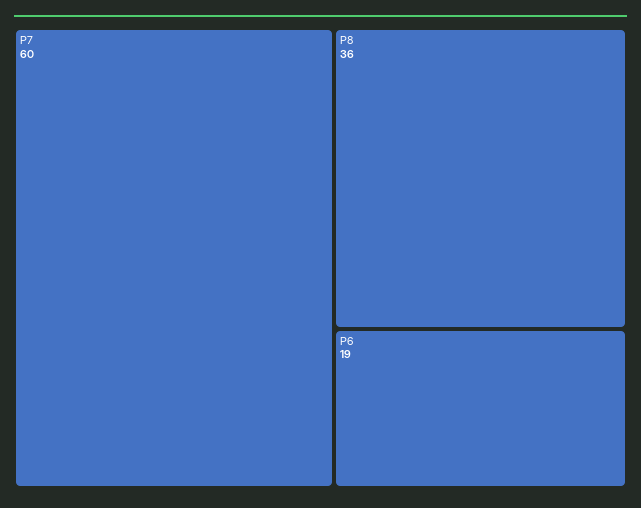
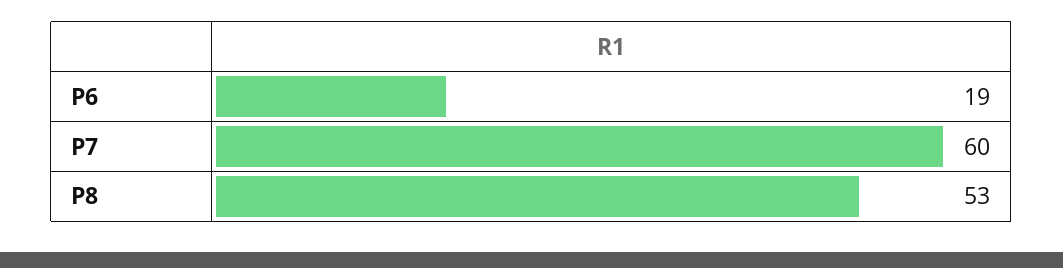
  {
    "P7": 60,
-   "P8": 36,
+   "P8": 53,
    "P6": 19
  }

